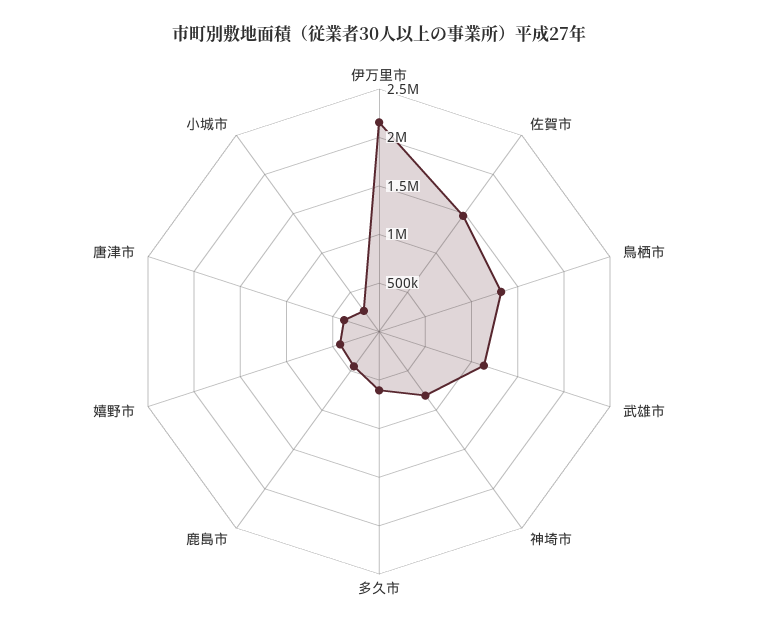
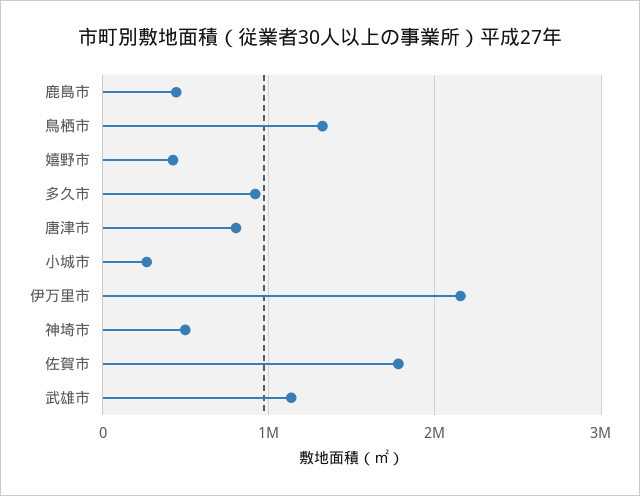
  {
    "伊万里市": 2200000,
-   "佐賀市": 1500000,
+   "佐賀市": 1800000,
    "鳥栖市": 1300000,
    "武雄市": 1100000,
-   "神埼市": 800000,
+   "神埼市": 500000,
-   "多久市": 600000,
+   "多久市": 900000,
    "鹿島市": 400000,
    "嬉野市": 400000,
-   "唐津市": 400000,
+   "唐津市": 800000,
    "小城市": 300000
  }

